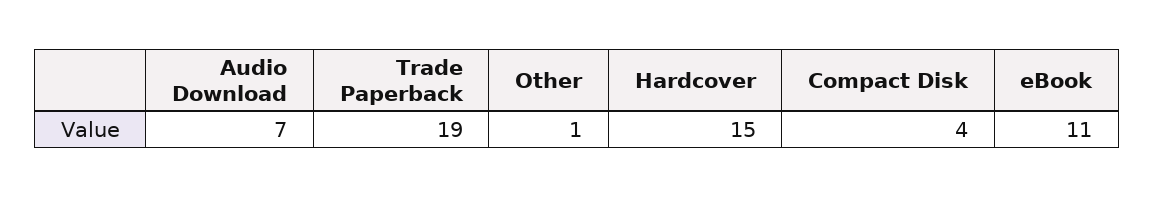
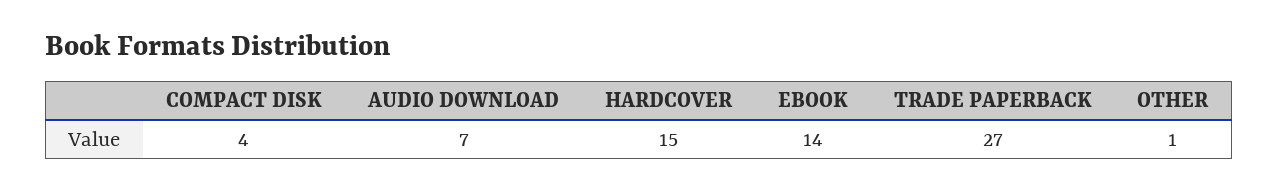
  {
    "Audio Download": 7,
-   "Trade Paperback": 19,
+   "Trade Paperback": 27,
    "Other": 1,
    "Hardcover": 15,
    "Compact Disk": 4,
-   "eBook": 11
+   "eBook": 14
  }

